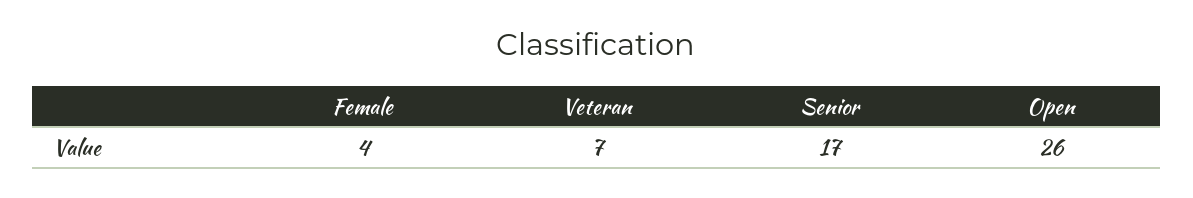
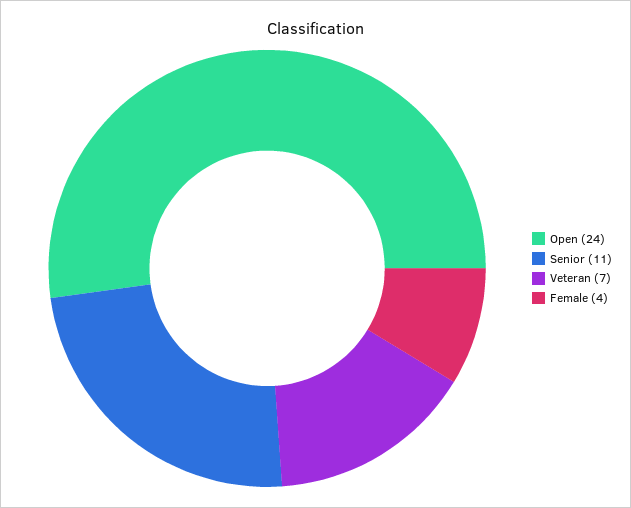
  {
    "Female": 4,
    "Veteran": 7,
-   "Senior": 17,
+   "Senior": 11,
-   "Open": 26
+   "Open": 24
  }

